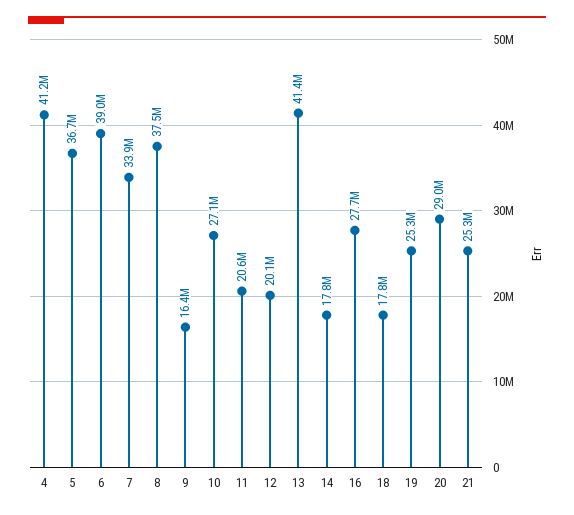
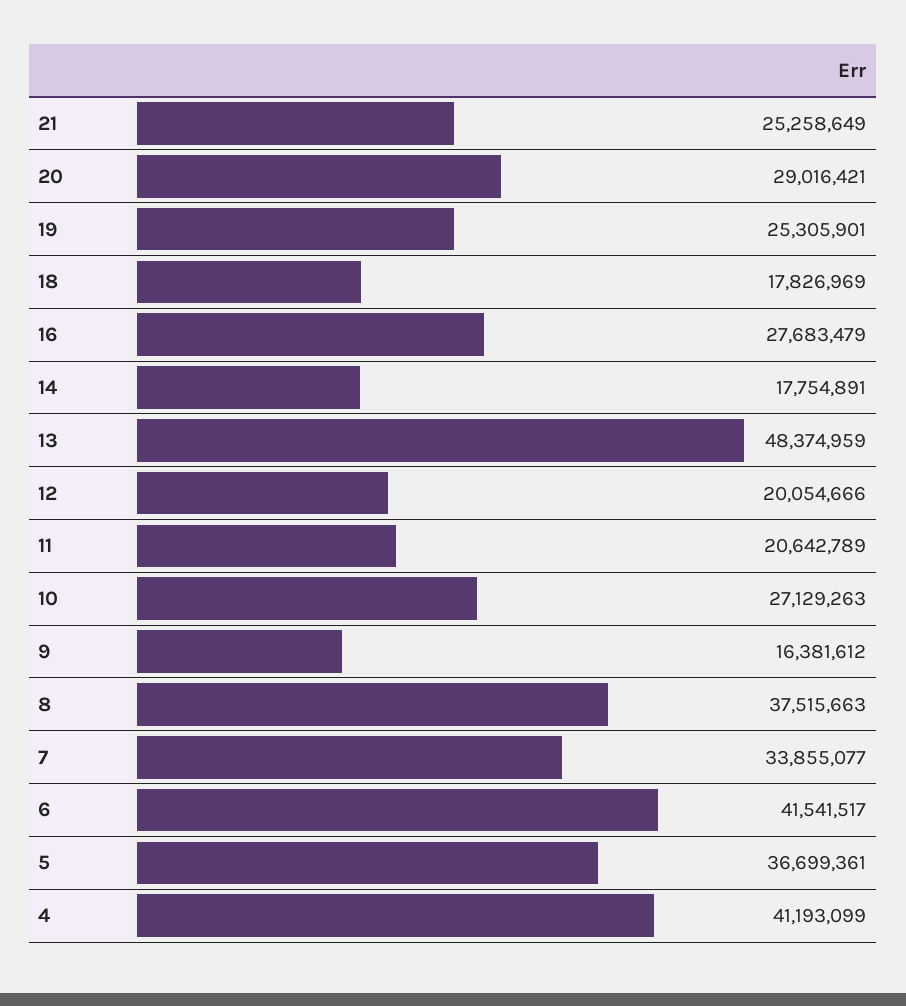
  {
    "4": 41193099,
    "5": 36699361,
-   "6": 39000000,
+   "6": 41541517,
    "7": 33855077,
    "8": 37515663,
    "9": 16381612,
    "10": 27129263,
    "11": 20642789,
    "12": 20054666,
-   "13": 41400000,
+   "13": 48374959,
    "14": 17754891,
    "16": 27683479,
    "18": 17826969,
    "19": 25305901,
    "20": 29016421,
    "21": 25258649
  }

